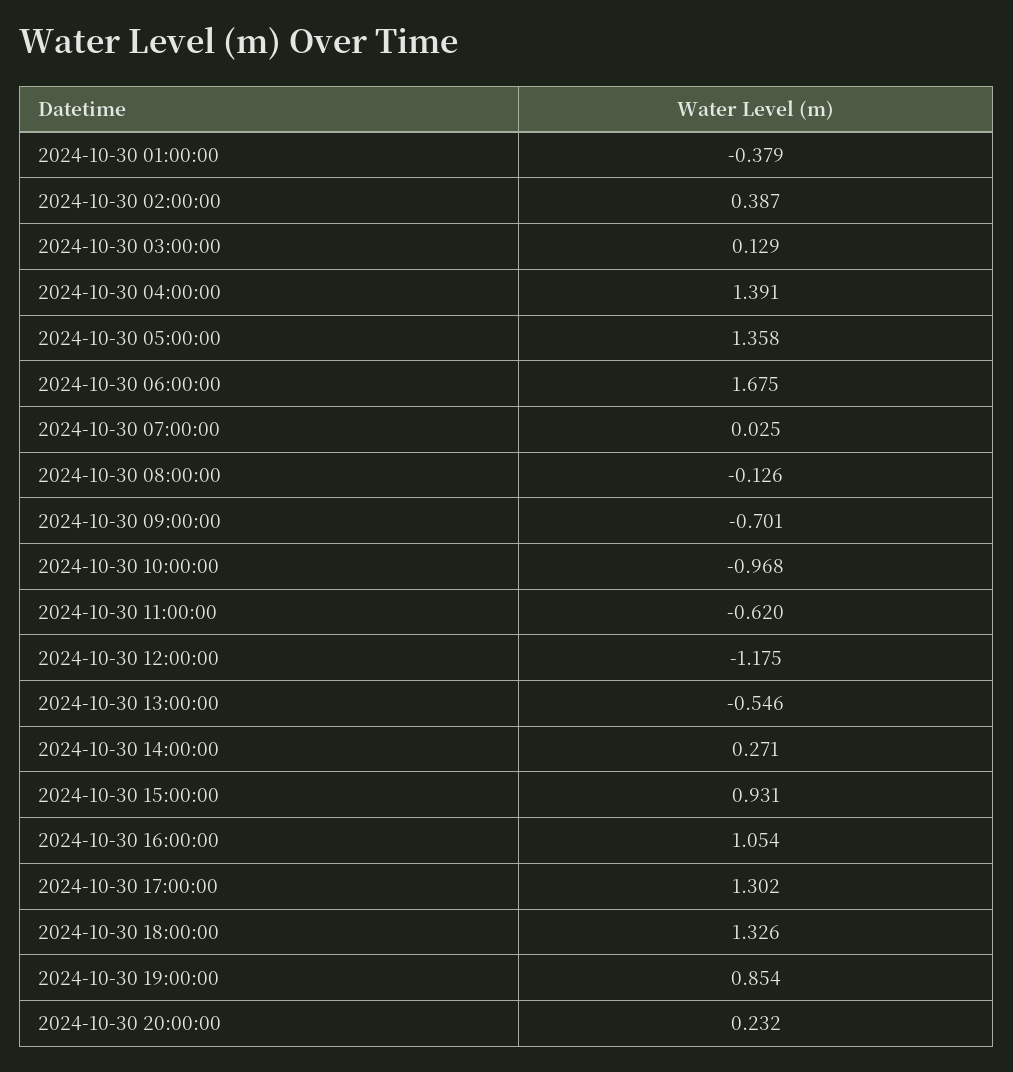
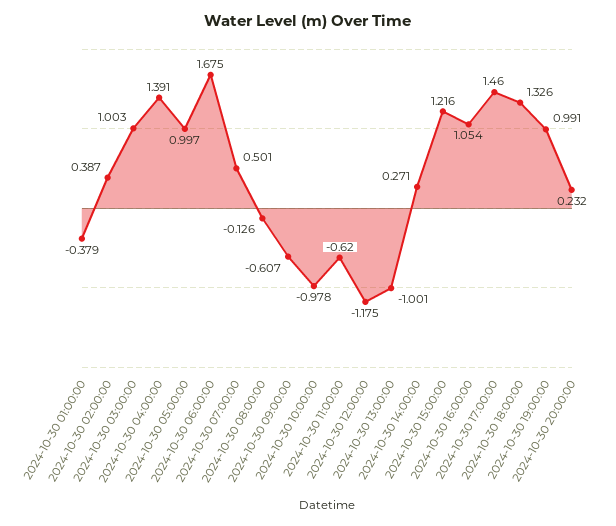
  {
    "2024-10-30 01:00:00": -0.379,
    "2024-10-30 02:00:00": 0.387,
-   "2024-10-30 03:00:00": 0.129,
+   "2024-10-30 03:00:00": 1.003,
    "2024-10-30 04:00:00": 1.391,
-   "2024-10-30 05:00:00": 1.358,
+   "2024-10-30 05:00:00": 0.997,
    "2024-10-30 06:00:00": 1.675,
-   "2024-10-30 07:00:00": 0.025,
+   "2024-10-30 07:00:00": 0.501,
    "2024-10-30 08:00:00": -0.126,
-   "2024-10-30 09:00:00": -0.701,
+   "2024-10-30 09:00:00": -0.607,
-   "2024-10-30 10:00:00": -0.968,
+   "2024-10-30 10:00:00": -0.978,
    "2024-10-30 11:00:00": -0.62,
    "2024-10-30 12:00:00": -1.175,
-   "2024-10-30 13:00:00": -0.546,
+   "2024-10-30 13:00:00": -1.001,
    "2024-10-30 14:00:00": 0.271,
-   "2024-10-30 15:00:00": 0.931,
+   "2024-10-30 15:00:00": 1.216,
    "2024-10-30 16:00:00": 1.054,
-   "2024-10-30 17:00:00": 1.302,
+   "2024-10-30 17:00:00": 1.46,
    "2024-10-30 18:00:00": 1.326,
-   "2024-10-30 19:00:00": 0.854,
+   "2024-10-30 19:00:00": 0.991,
    "2024-10-30 20:00:00": 0.232
  }

